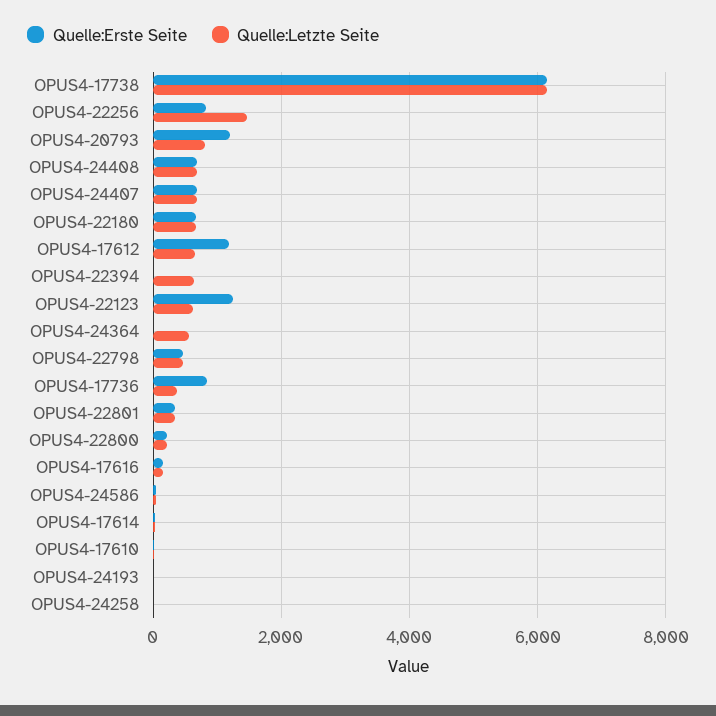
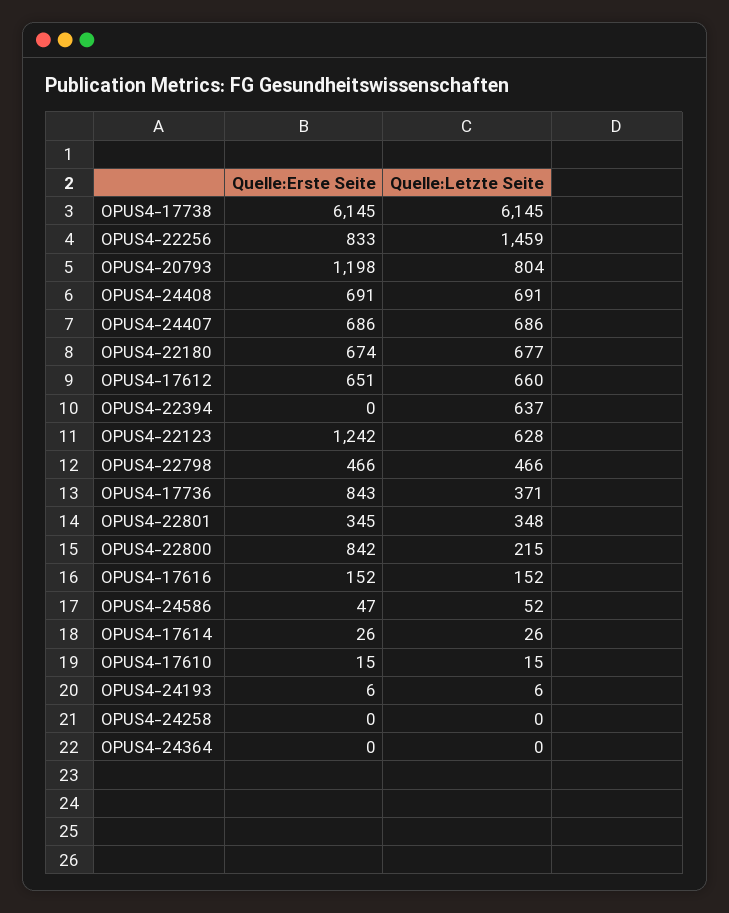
  {
    "Quelle:Erste Seite": {
      "OPUS4-17738": 6145,
      "OPUS4-22256": 833,
      "OPUS4-20793": 1198,
      "OPUS4-24408": 691,
      "OPUS4-24407": 686,
      "OPUS4-22180": 674,
-     "OPUS4-17612": 1200,
+     "OPUS4-17612": 651,
      "OPUS4-22394": 0,
      "OPUS4-22123": 1242,
      "OPUS4-24364": 0,
      "OPUS4-22798": 466,
      "OPUS4-17736": 843,
      "OPUS4-22801": 345,
-     "OPUS4-22800": 200,
+     "OPUS4-22800": 842,
      "OPUS4-17616": 152,
      "OPUS4-24586": 47,
      "OPUS4-17614": 26,
      "OPUS4-17610": 15,
      "OPUS4-24193": 6,
      "OPUS4-24258": 0
    },
    "Quelle:Letzte Seite": {
      "OPUS4-17738": 6145,
      "OPUS4-22256": 1459,
      "OPUS4-20793": 804,
      "OPUS4-24408": 691,
      "OPUS4-24407": 686,
      "OPUS4-22180": 677,
      "OPUS4-17612": 660,
      "OPUS4-22394": 637,
      "OPUS4-22123": 628,
-     "OPUS4-24364": 600,
+     "OPUS4-24364": 0,
      "OPUS4-22798": 466,
      "OPUS4-17736": 371,
      "OPUS4-22801": 348,
      "OPUS4-22800": 215,
      "OPUS4-17616": 152,
      "OPUS4-24586": 52,
      "OPUS4-17614": 26,
      "OPUS4-17610": 15,
      "OPUS4-24193": 6,
      "OPUS4-24258": 0
    }
  }

